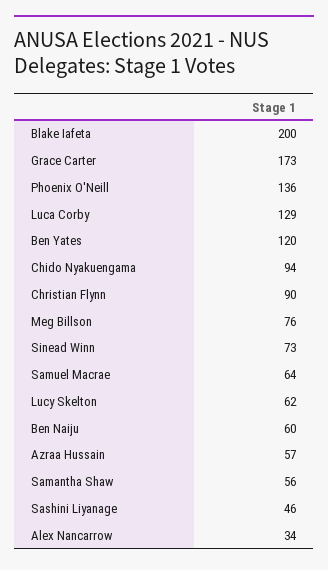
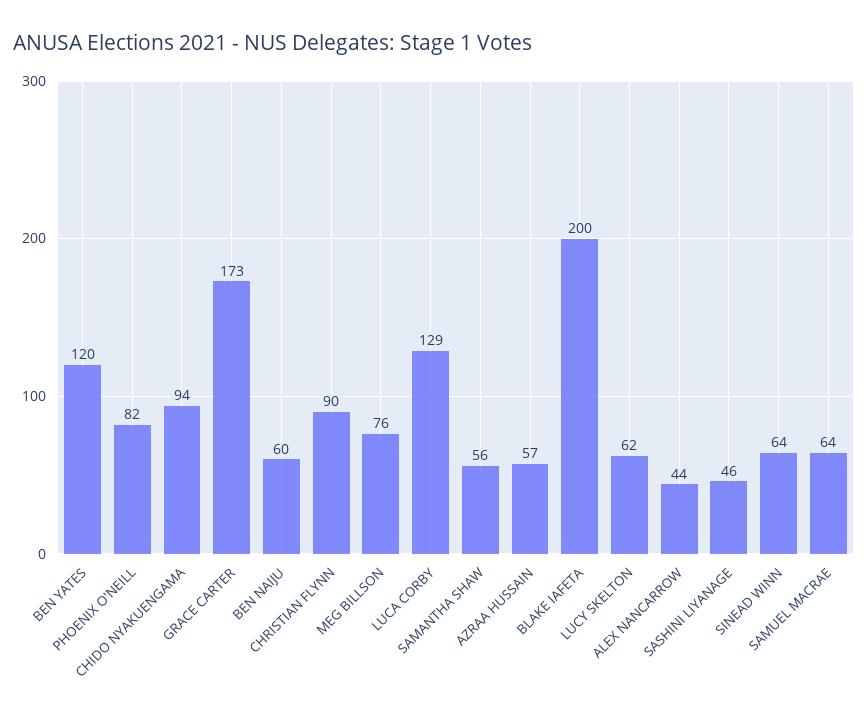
  {
    "Blake Iafeta": 200,
    "Grace Carter": 173,
-   "Phoenix O'Neill": 136,
+   "Phoenix O'Neill": 82,
    "Luca Corby": 129,
    "Ben Yates": 120,
    "Chido Nyakuengama": 94,
    "Christian Flynn": 90,
    "Meg Billson": 76,
-   "Sinead Winn": 73,
+   "Sinead Winn": 64,
    "Samuel Macrae": 64,
    "Lucy Skelton": 62,
    "Ben Naiju": 60,
    "Azraa Hussain": 57,
    "Samantha Shaw": 56,
    "Sashini Liyanage": 46,
-   "Alex Nancarrow": 34
+   "Alex Nancarrow": 44
  }

